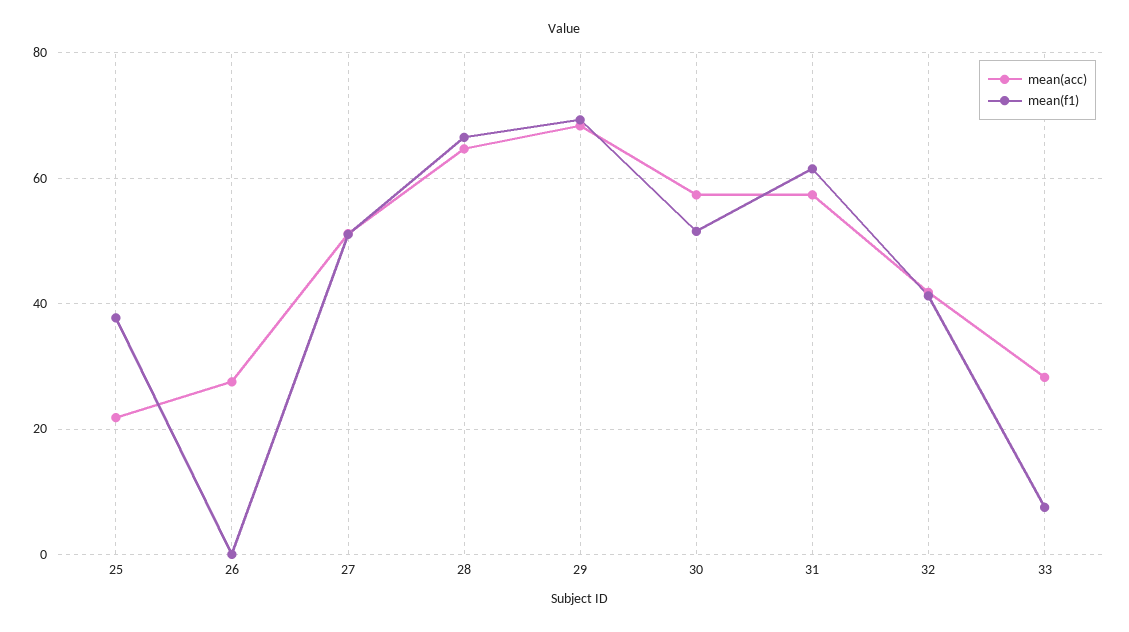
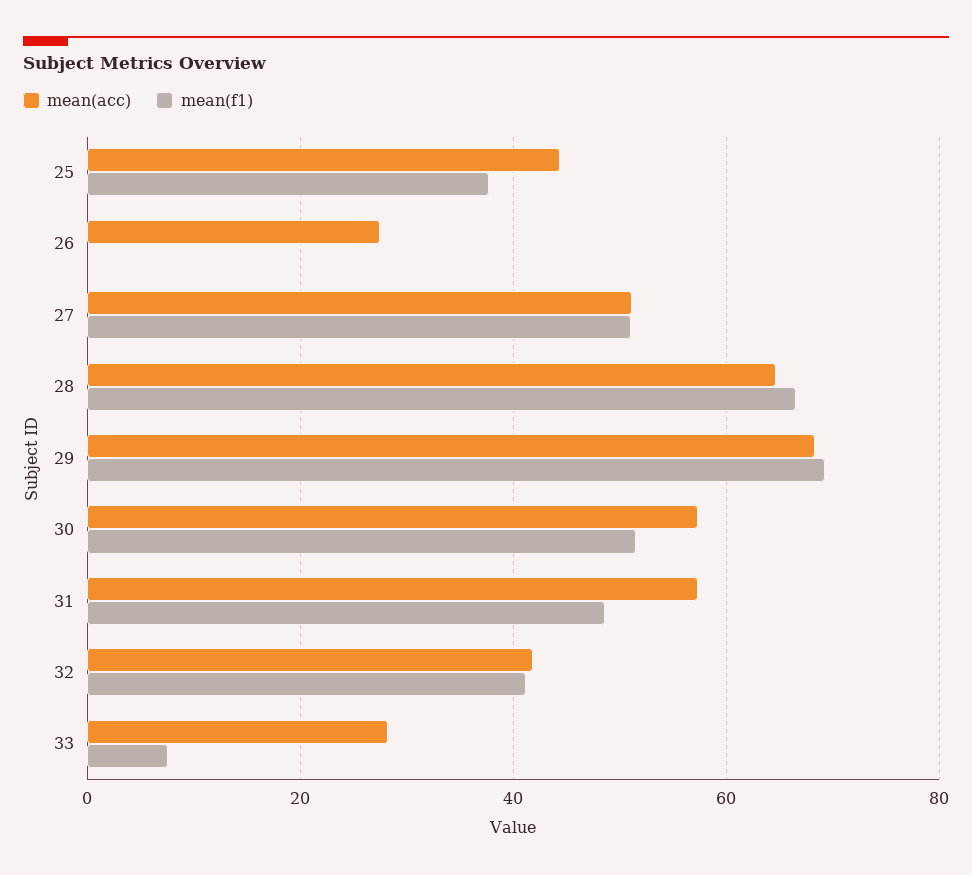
  {
    "mean(acc)": {
-     "25": 22,
+     "25": 44,
      "26": 28,
      "27": 52,
      "28": 64,
      "29": 68,
      "30": 58,
      "31": 58,
      "32": 42,
      "33": 28
    },
    "mean(f1)": {
      "25": 38,
      "26": 0,
      "27": 52,
      "28": 66,
      "29": 70,
      "30": 52,
-     "31": 62,
+     "31": 48,
      "32": 42,
      "33": 8
    }
  }

